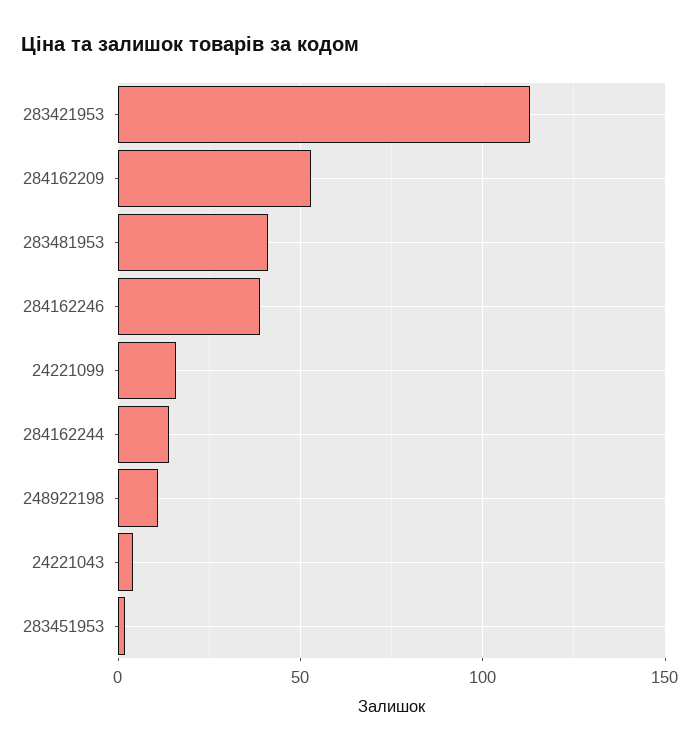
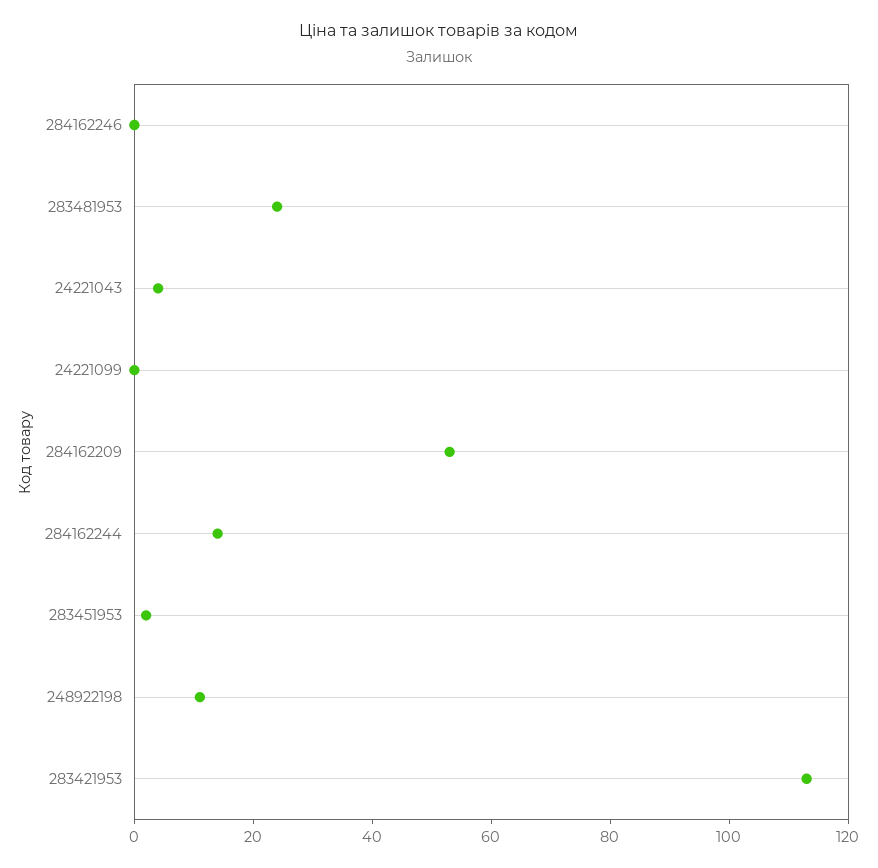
  {
    "283421953": 115,
    "284162209": 55,
-   "283481953": 40,
+   "283481953": 25,
-   "284162246": 40,
+   "284162246": 0,
-   "24221099": 15,
+   "24221099": 0,
    "284162244": 15,
    "248922198": 10,
    "24221043": 5,
    "283451953": 0
  }

